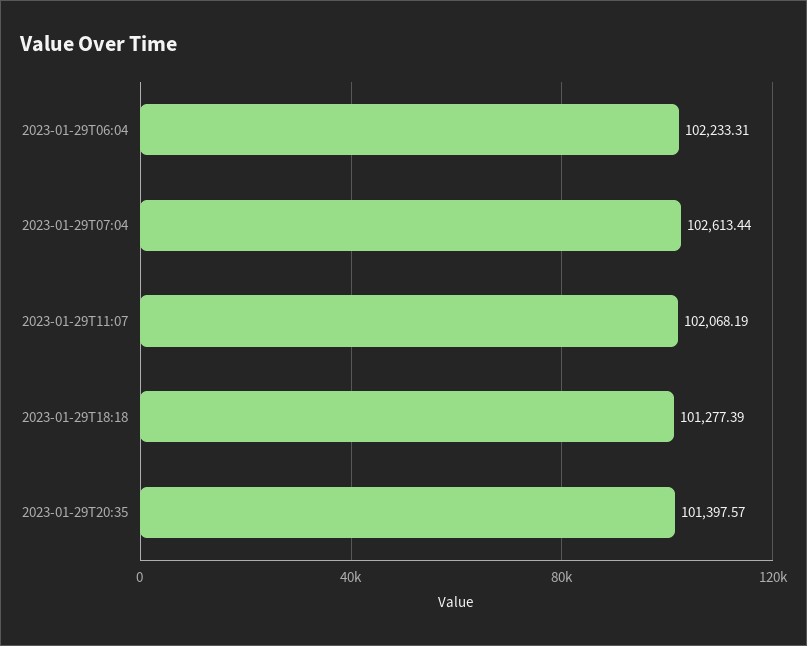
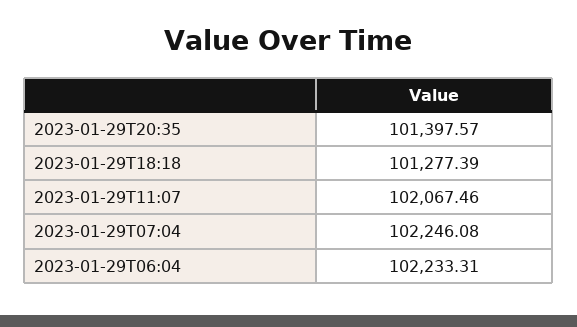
  {
    "2023-01-29T06:04": 102233.31,
-   "2023-01-29T07:04": 102613.44,
+   "2023-01-29T07:04": 102246.08,
-   "2023-01-29T11:07": 102068.19,
+   "2023-01-29T11:07": 102067.46,
    "2023-01-29T18:18": 101277.39,
    "2023-01-29T20:35": 101397.57
  }

